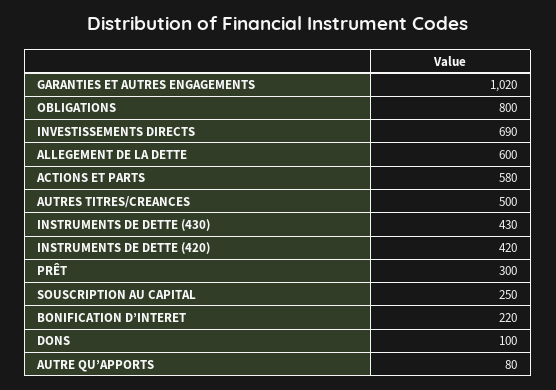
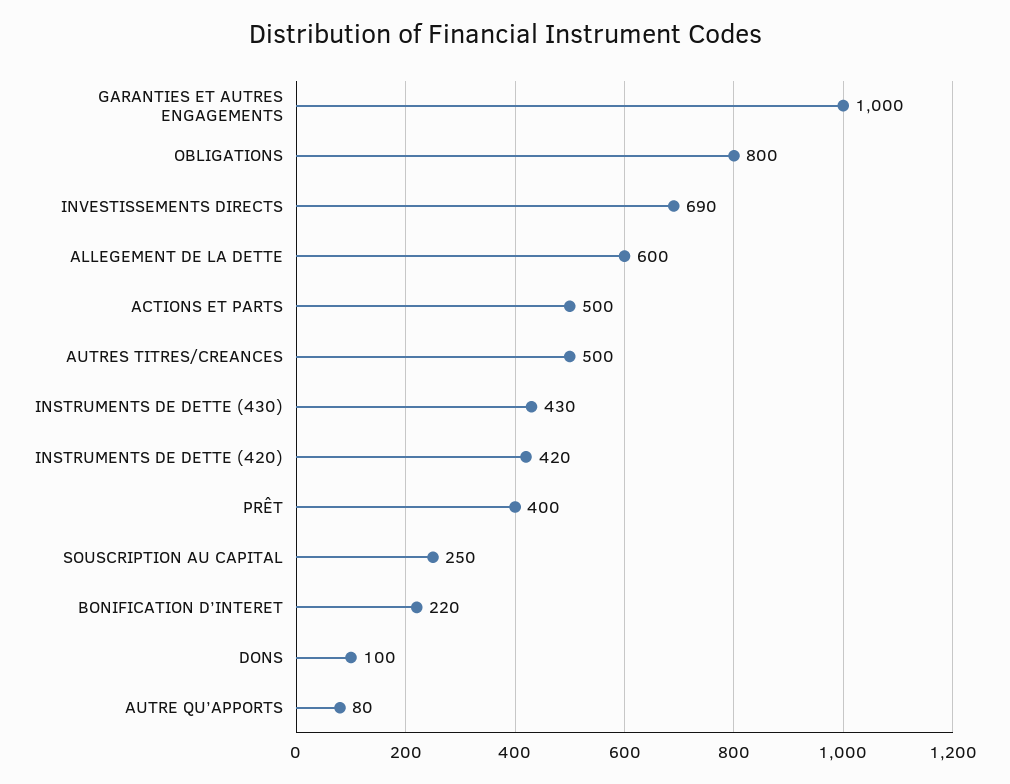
  {
-   "GARANTIES ET AUTRES ENGAGEMENTS": 1020,
+   "GARANTIES ET AUTRES ENGAGEMENTS": 1000,
    "OBLIGATIONS": 800,
    "INVESTISSEMENTS DIRECTS": 690,
    "ALLEGEMENT DE LA DETTE": 600,
-   "ACTIONS ET PARTS": 580,
+   "ACTIONS ET PARTS": 500,
    "AUTRES TITRES/CREANCES": 500,
    "INSTRUMENTS DE DETTE (430)": 430,
    "INSTRUMENTS DE DETTE (420)": 420,
-   "PRÊT": 300,
+   "PRÊT": 400,
    "SOUSCRIPTION AU CAPITAL": 250,
    "BONIFICATION D’INTERET": 220,
    "DONS": 100,
    "AUTRE QU’APPORTS": 80
  }

